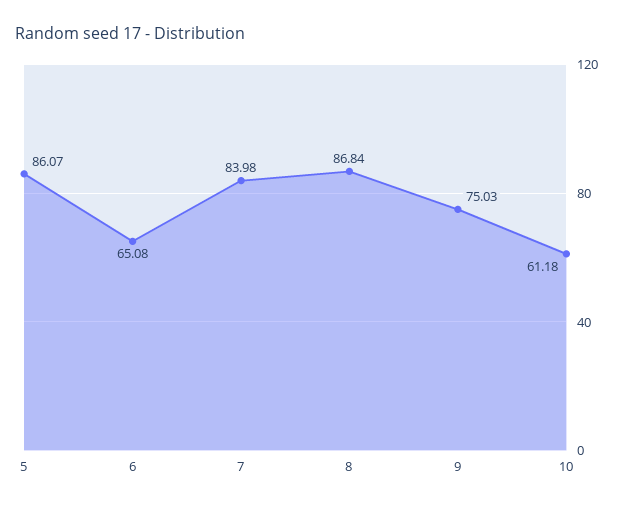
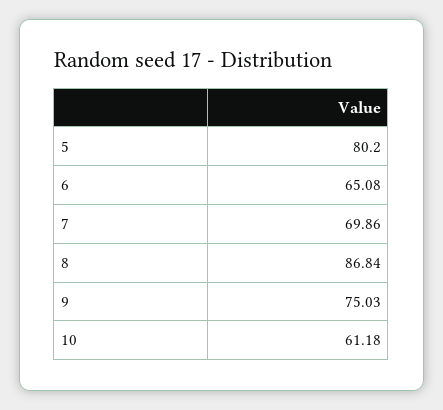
  {
-   "5": 86.07,
+   "5": 80.2,
    "6": 65.08,
-   "7": 83.98,
+   "7": 69.86,
    "8": 86.84,
    "9": 75.03,
    "10": 61.18
  }

